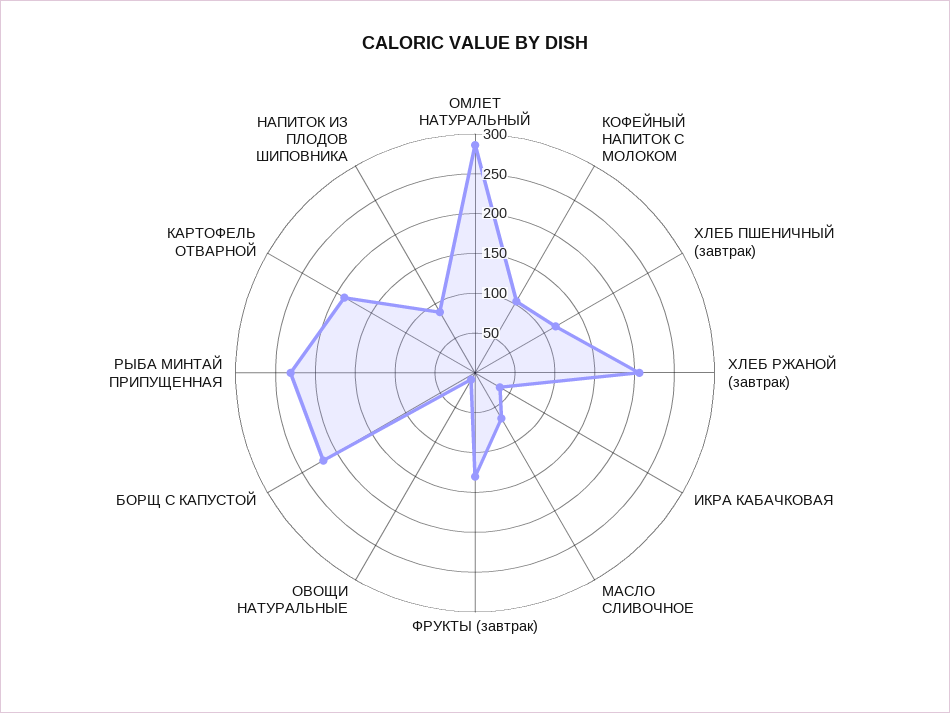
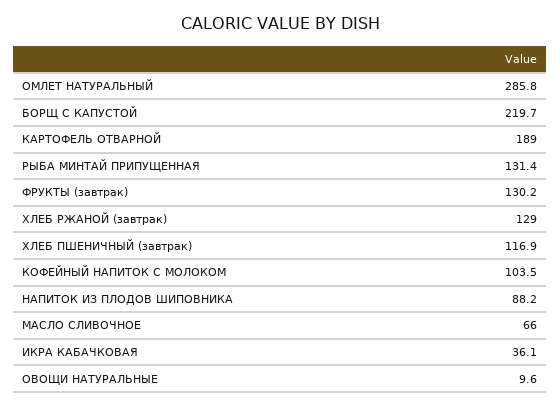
  {
    "ОМЛЕТ НАТУРАЛЬНЫЙ": 285.8,
    "КОФЕЙНЫЙ НАПИТОК С МОЛОКОМ": 103.5,
    "ХЛЕБ ПШЕНИЧНЫЙ (завтрак)": 116.9,
-   "ХЛЕБ РЖАНОЙ (завтрак)": 200,
+   "ХЛЕБ РЖАНОЙ (завтрак)": 129,
    "ИКРА КАБАЧКОВАЯ": 36.1,
    "МАСЛО СЛИВОЧНОЕ": 66,
    "ФРУКТЫ (завтрак)": 130.2,
    "ОВОЩИ НАТУРАЛЬНЫЕ": 9.6,
    "БОРЩ С КАПУСТОЙ": 219.7,
-   "РЫБА МИНТАЙ ПРИПУЩЕННАЯ": 225,
+   "РЫБА МИНТАЙ ПРИПУЩЕННАЯ": 131.4,
    "КАРТОФЕЛЬ ОТВАРНОЙ": 189,
    "НАПИТОК ИЗ ПЛОДОВ ШИПОВНИКА": 88.2
  }

